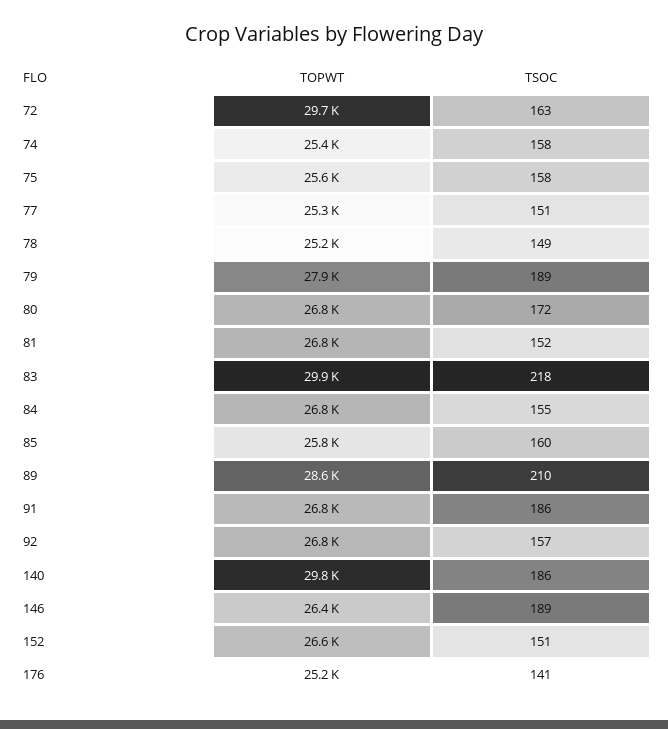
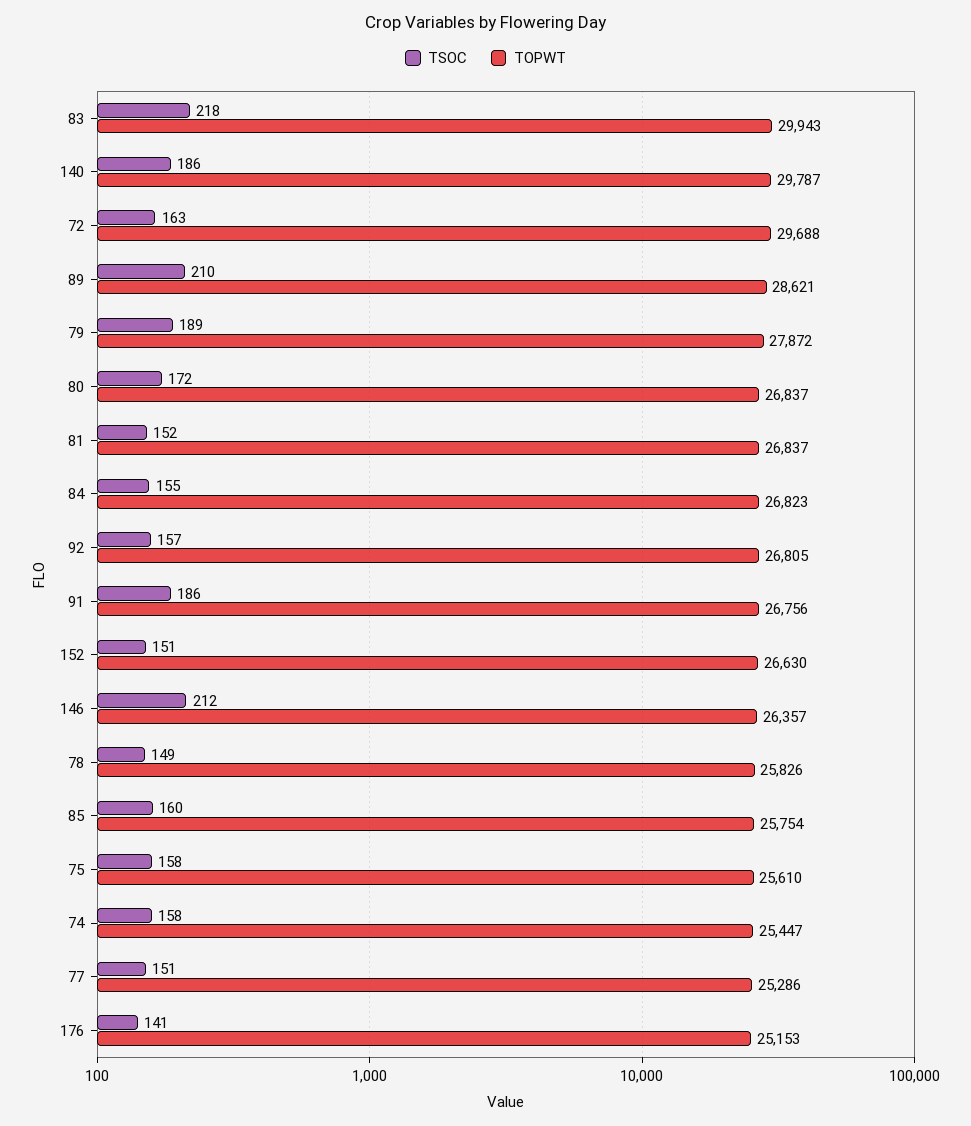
  {
    "TOPWT": {
      "72": 29688,
      "74": 25447,
      "75": 25610,
      "77": 25286,
-     "78": 25200,
+     "78": 25826,
      "79": 27872,
      "80": 26837,
      "81": 26837,
      "83": 29943,
      "84": 26823,
      "85": 25754,
      "89": 28621,
      "91": 26756,
      "92": 26805,
      "140": 29787,
      "146": 26357,
      "152": 26630,
      "176": 25153
    },
    "TSOC": {
      "72": 163,
      "74": 158,
      "75": 158,
      "77": 151,
      "78": 149,
      "79": 189,
      "80": 172,
      "81": 152,
      "83": 218,
      "84": 155,
      "85": 160,
      "89": 210,
      "91": 186,
      "92": 157,
      "140": 186,
-     "146": 189,
+     "146": 212,
      "152": 151,
      "176": 141
    }
  }

